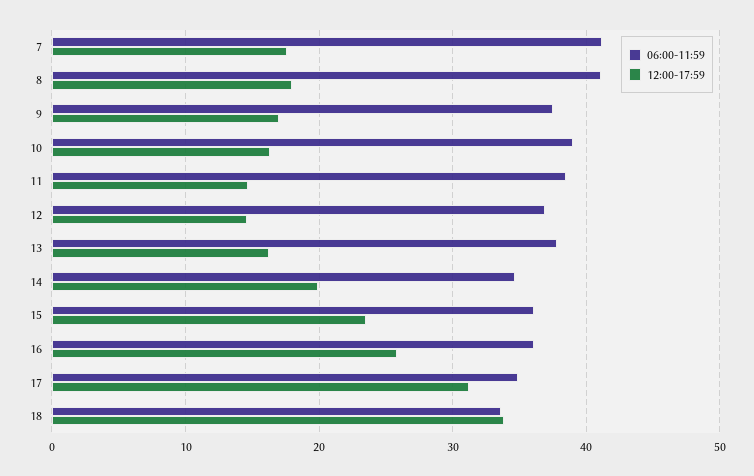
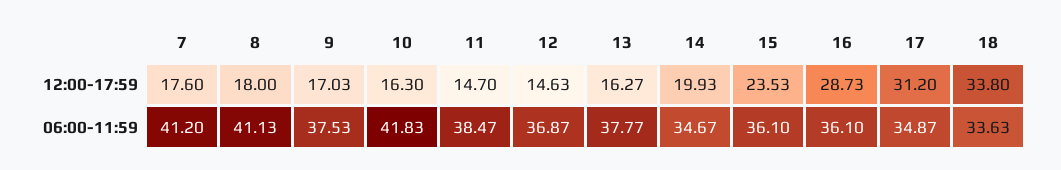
  {
    "06:00-11:59": {
      "7": 41.2,
      "8": 41.13,
      "9": 37.53,
-     "10": 39,
+     "10": 41.83,
      "11": 38.47,
      "12": 36.87,
      "13": 37.77,
      "14": 34.67,
      "15": 36.1,
      "16": 36.1,
      "17": 34.87,
      "18": 33.63
    },
    "12:00-17:59": {
      "7": 17.6,
      "8": 18,
      "9": 17.03,
      "10": 16.3,
      "11": 14.7,
      "12": 14.63,
      "13": 16.27,
      "14": 19.93,
      "15": 23.53,
-     "16": 26,
+     "16": 28.73,
      "17": 31.2,
      "18": 33.8
    }
  }

